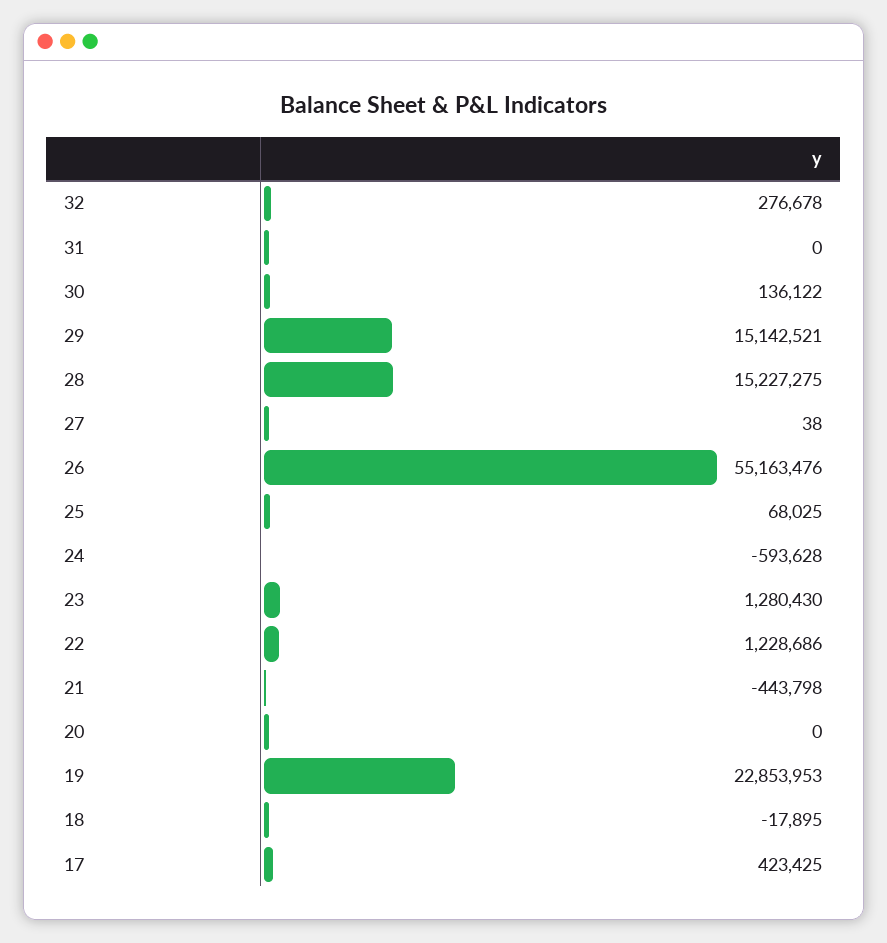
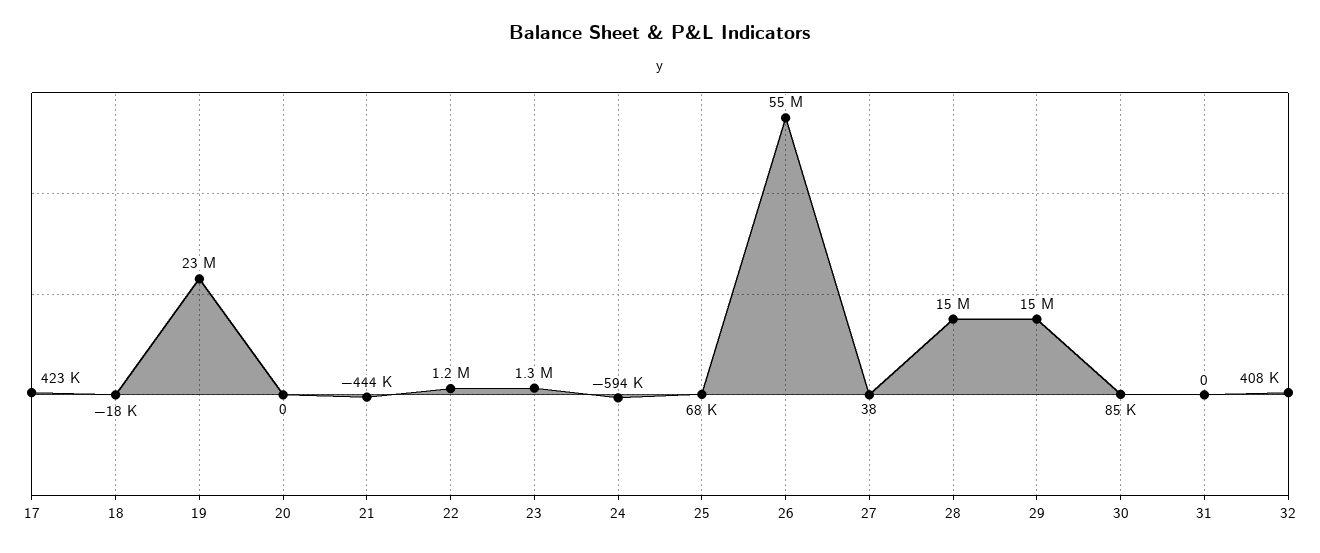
  {
-   "32": 276678,
+   "32": 408000,
    "31": 0,
-   "30": 136122,
+   "30": 85000,
    "29": 15142521,
    "28": 15227275,
    "27": 38,
    "26": 55163476,
    "25": 68025,
    "24": -593628,
    "23": 1280430,
    "22": 1228686,
    "21": -443798,
    "20": 0,
    "19": 22853953,
    "18": -17895,
    "17": 423425
  }

